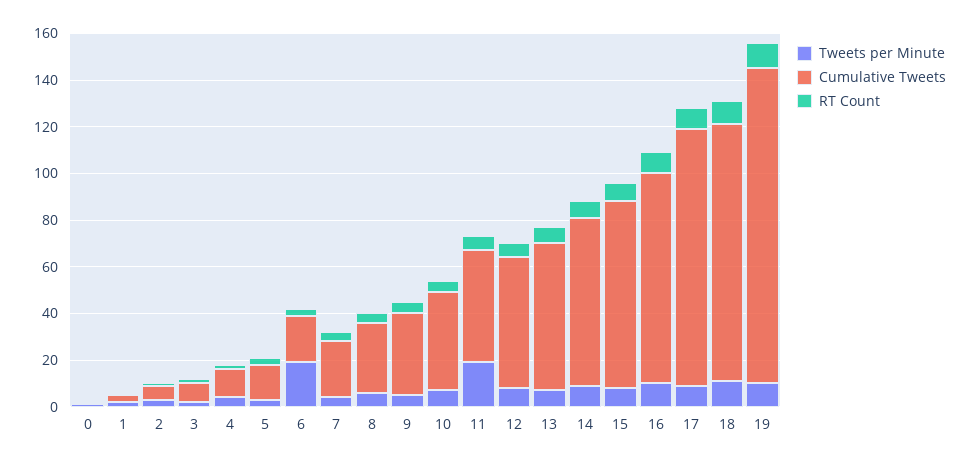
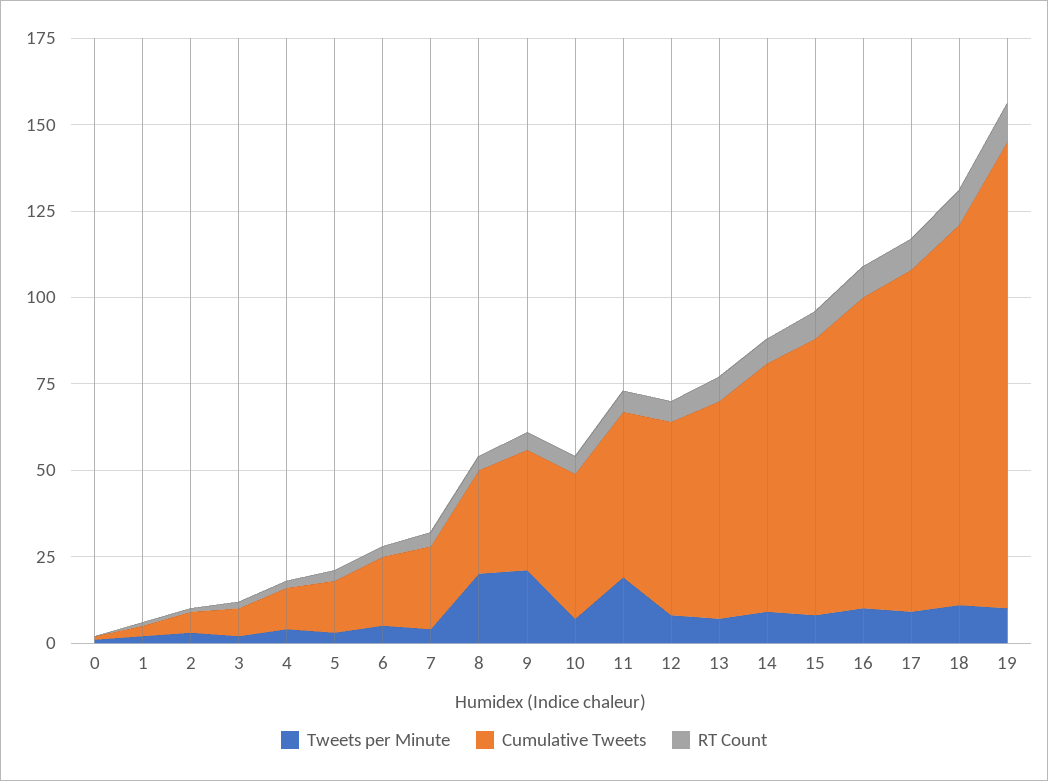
  {
    "Tweets per Minute": {
      "0": 0,
      "1": 0,
      "2": 5,
      "3": 0,
      "4": 5,
      "5": 5,
-     "6": 20,
+     "6": 5,
      "7": 5,
-     "8": 5,
+     "8": 20,
-     "9": 5,
+     "9": 20,
      "10": 5,
      "11": 20,
      "12": 10,
      "13": 5,
      "14": 10,
      "15": 10,
      "16": 10,
      "17": 10,
      "18": 10,
      "19": 10
    },
    "Cumulative Tweets": {
      "0": 0,
      "1": 5,
      "2": 5,
      "3": 10,
      "4": 10,
      "5": 15,
      "6": 20,
      "7": 25,
      "8": 30,
      "9": 35,
      "10": 40,
      "11": 50,
      "12": 55,
      "13": 65,
      "14": 70,
      "15": 80,
      "16": 90,
-     "17": 110,
+     "17": 100,
      "18": 110,
      "19": 135
    },
    "RT Count": {
      "0": 0,
      "1": 0,
      "2": 0,
      "3": 0,
      "4": 0,
      "5": 5,
      "6": 5,
      "7": 5,
      "8": 5,
      "9": 5,
      "10": 5,
      "11": 5,
      "12": 5,
      "13": 5,
      "14": 5,
      "15": 10,
      "16": 10,
      "17": 10,
      "18": 10,
      "19": 10
    }
  }

